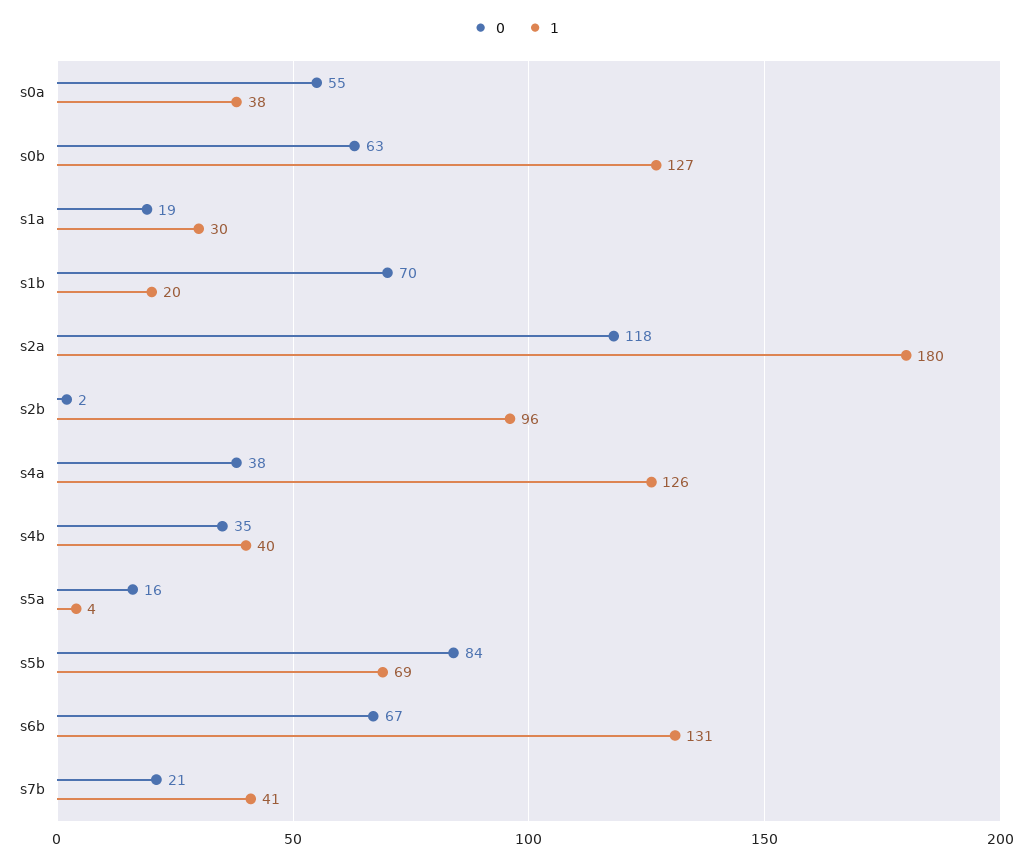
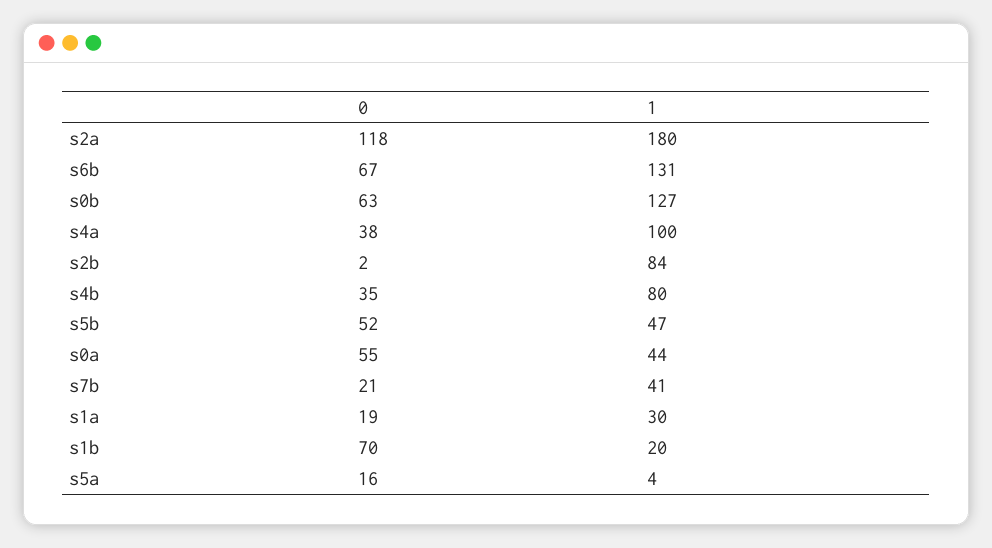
  {
    "0": {
      "s0a": 55,
      "s0b": 63,
      "s1a": 19,
      "s1b": 70,
      "s2a": 118,
      "s2b": 2,
      "s4a": 38,
      "s4b": 35,
      "s5a": 16,
-     "s5b": 84,
+     "s5b": 52,
      "s6b": 67,
      "s7b": 21
    },
    "1": {
-     "s0a": 38,
+     "s0a": 44,
      "s0b": 127,
      "s1a": 30,
      "s1b": 20,
      "s2a": 180,
-     "s2b": 96,
+     "s2b": 84,
-     "s4a": 126,
+     "s4a": 100,
-     "s4b": 40,
+     "s4b": 80,
      "s5a": 4,
-     "s5b": 69,
+     "s5b": 47,
      "s6b": 131,
      "s7b": 41
    }
  }

